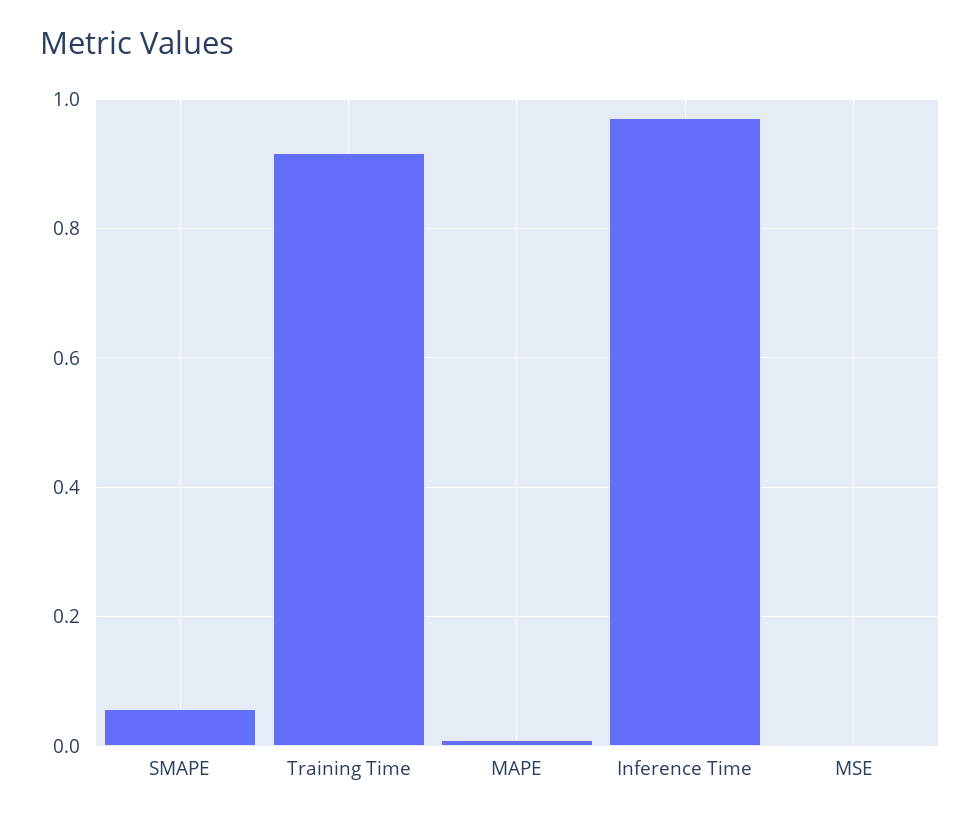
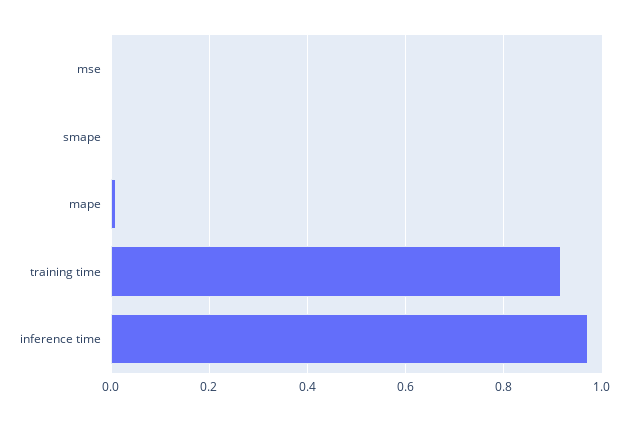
  {
-   "SMAPE": 0.06,
+   "SMAPE": 0,
    "Training Time": 0.92,
    "MAPE": 0,
    "Inference Time": 0.98,
    "MSE": 0
  }

